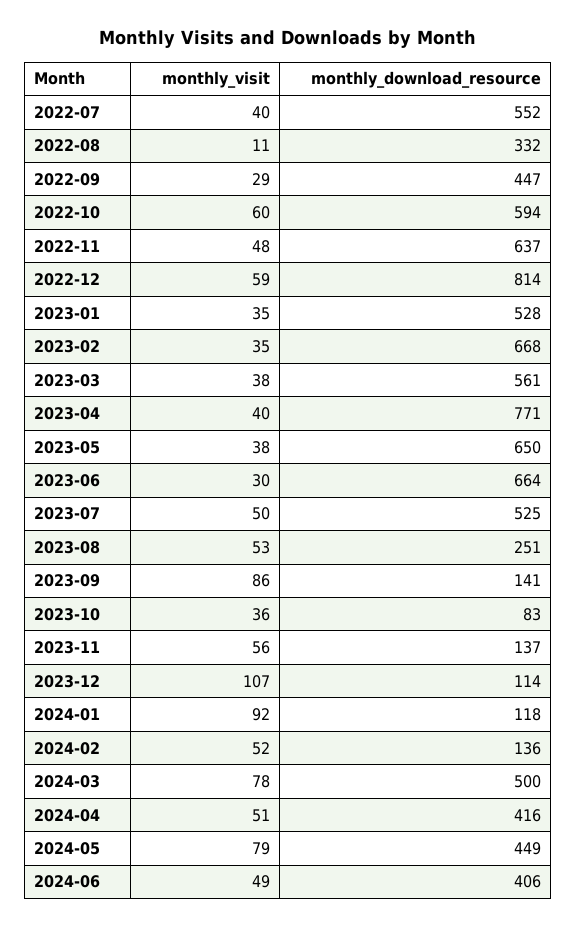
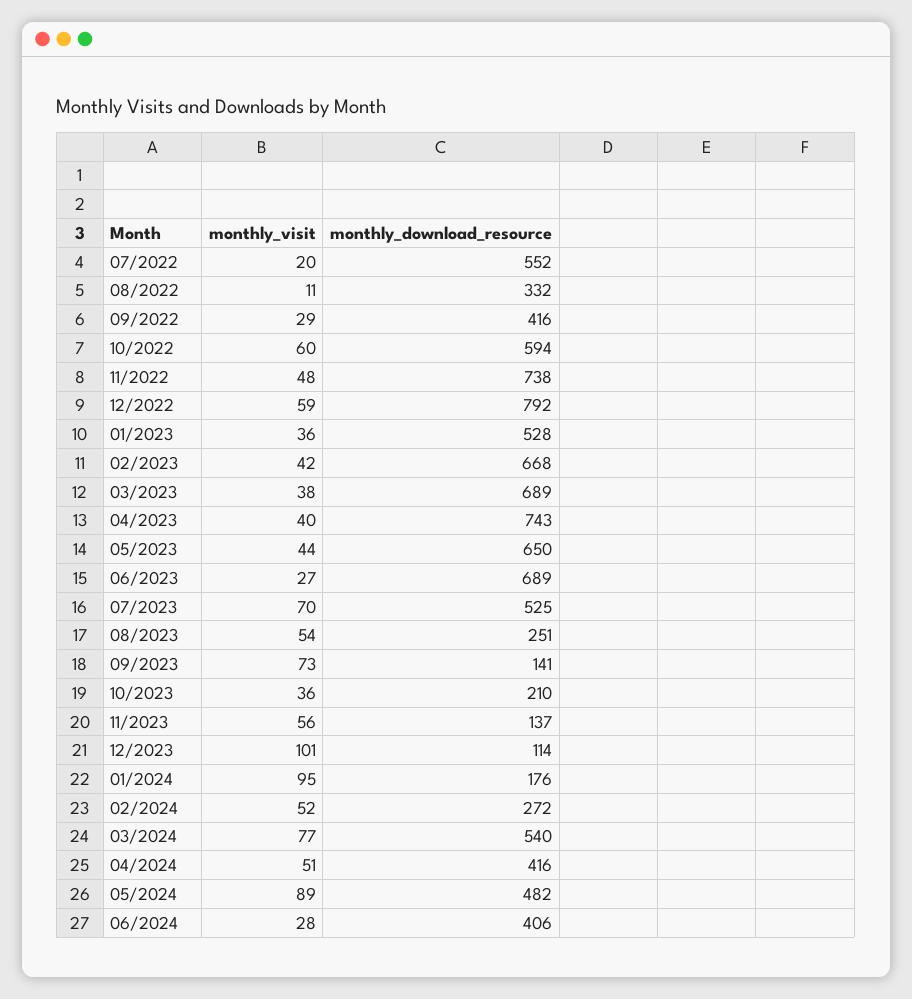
  {
    "monthly_visit": {
-     "2022-07": 40,
+     "2022-07": 20,
      "2022-08": 11,
      "2022-09": 29,
      "2022-10": 60,
      "2022-11": 48,
      "2022-12": 59,
-     "2023-01": 35,
+     "2023-01": 36,
-     "2023-02": 35,
+     "2023-02": 42,
      "2023-03": 38,
      "2023-04": 40,
-     "2023-05": 38,
+     "2023-05": 44,
-     "2023-06": 30,
+     "2023-06": 27,
-     "2023-07": 50,
+     "2023-07": 70,
-     "2023-08": 53,
+     "2023-08": 54,
-     "2023-09": 86,
+     "2023-09": 73,
      "2023-10": 36,
      "2023-11": 56,
-     "2023-12": 107,
+     "2023-12": 101,
-     "2024-01": 92,
+     "2024-01": 95,
      "2024-02": 52,
-     "2024-03": 78,
+     "2024-03": 77,
      "2024-04": 51,
-     "2024-05": 79,
+     "2024-05": 89,
-     "2024-06": 49
+     "2024-06": 28
    },
    "monthly_download_resource": {
      "2022-07": 552,
      "2022-08": 332,
-     "2022-09": 447,
+     "2022-09": 416,
      "2022-10": 594,
-     "2022-11": 637,
+     "2022-11": 738,
-     "2022-12": 814,
+     "2022-12": 792,
      "2023-01": 528,
      "2023-02": 668,
-     "2023-03": 561,
+     "2023-03": 689,
-     "2023-04": 771,
+     "2023-04": 743,
      "2023-05": 650,
-     "2023-06": 664,
+     "2023-06": 689,
      "2023-07": 525,
      "2023-08": 251,
      "2023-09": 141,
-     "2023-10": 83,
+     "2023-10": 210,
      "2023-11": 137,
      "2023-12": 114,
-     "2024-01": 118,
+     "2024-01": 176,
-     "2024-02": 136,
+     "2024-02": 272,
-     "2024-03": 500,
+     "2024-03": 540,
      "2024-04": 416,
-     "2024-05": 449,
+     "2024-05": 482,
      "2024-06": 406
    }
  }

